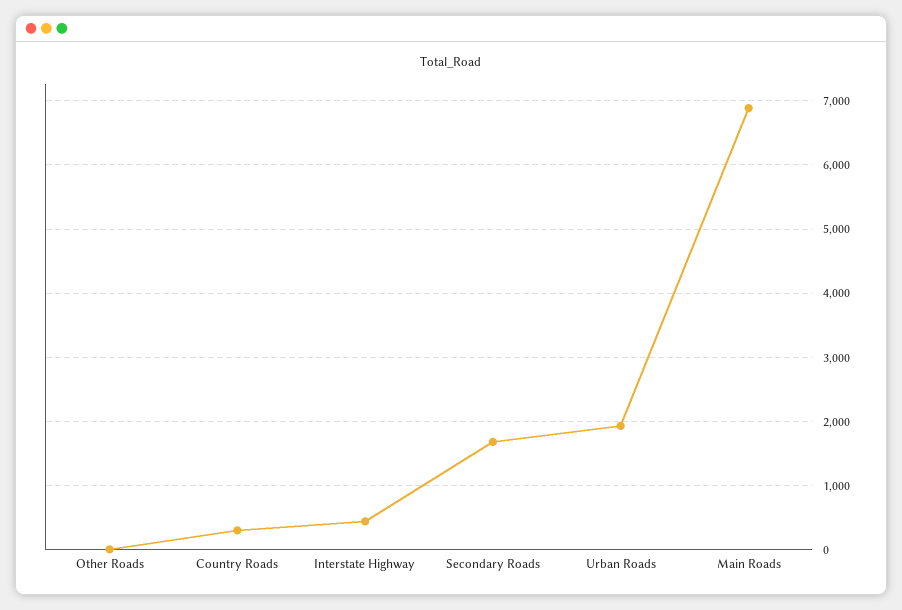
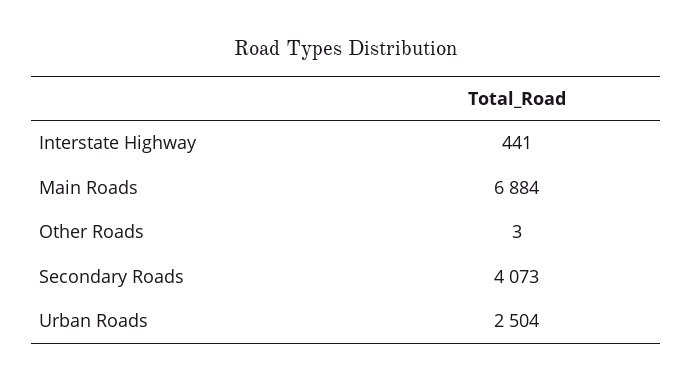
  {
    "Other Roads": 3,
-   "Country Roads": 300,
    "Interstate Highway": 441,
-   "Secondary Roads": 1700,
+   "Secondary Roads": 4073,
-   "Urban Roads": 1900,
+   "Urban Roads": 2504,
    "Main Roads": 6884
  }

